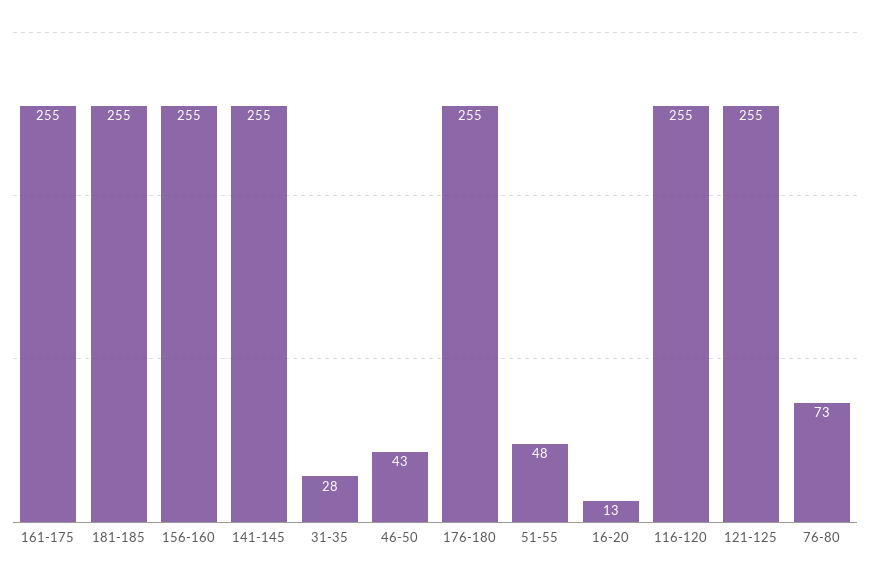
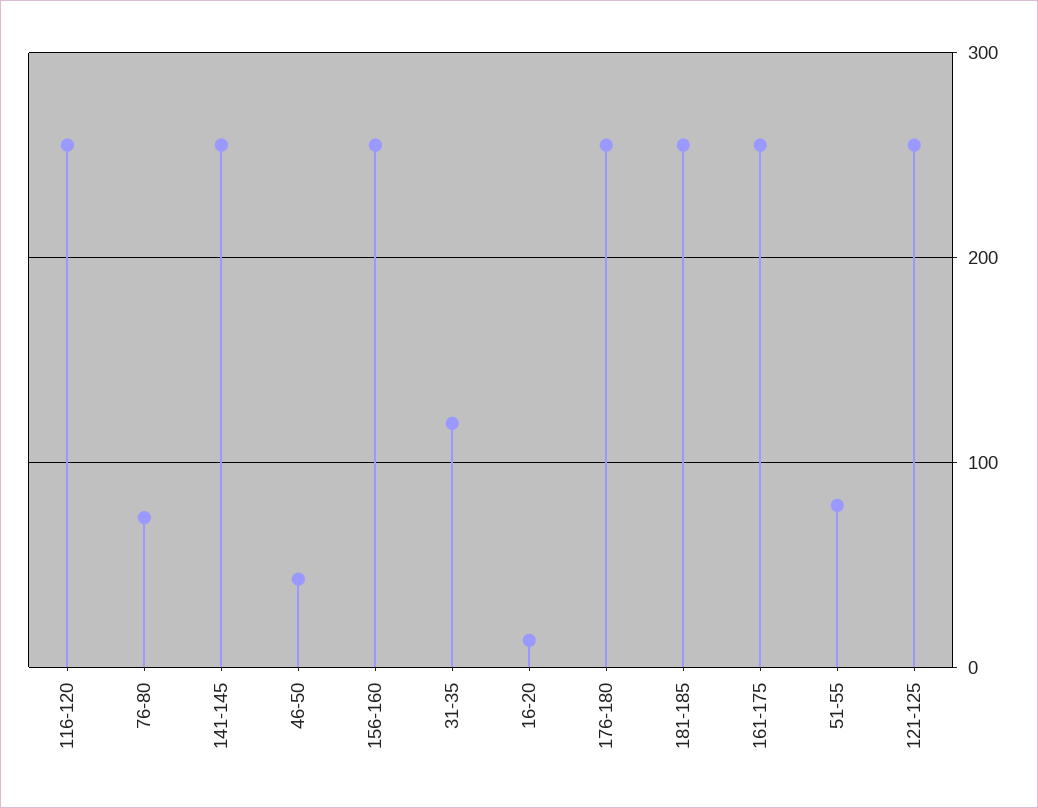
  {
    "161-175": 255,
    "181-185": 255,
    "156-160": 255,
    "141-145": 255,
-   "31-35": 28,
+   "31-35": 120,
    "46-50": 43,
    "176-180": 255,
-   "51-55": 48,
+   "51-55": 80,
    "16-20": 13,
    "116-120": 255,
    "121-125": 255,
    "76-80": 73
  }

